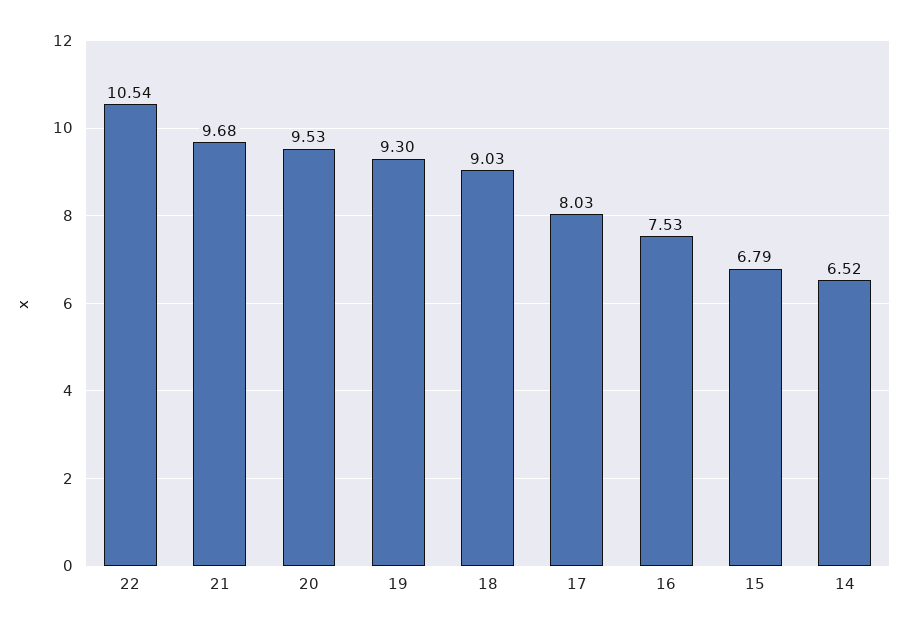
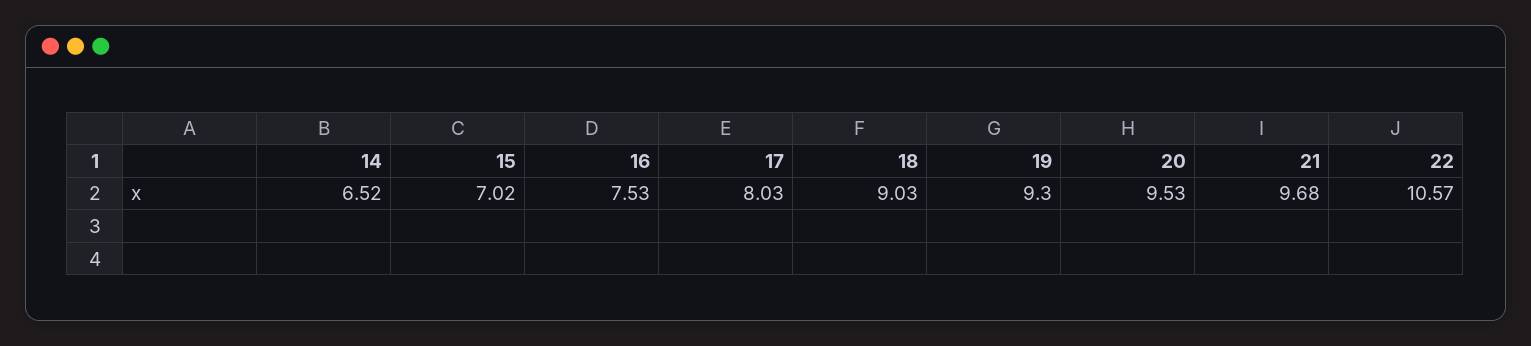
  {
-   "22": 10.54,
+   "22": 10.57,
    "21": 9.68,
    "20": 9.53,
    "19": 9.3,
    "18": 9.03,
    "17": 8.03,
    "16": 7.53,
-   "15": 6.79,
+   "15": 7.02,
    "14": 6.52
  }

